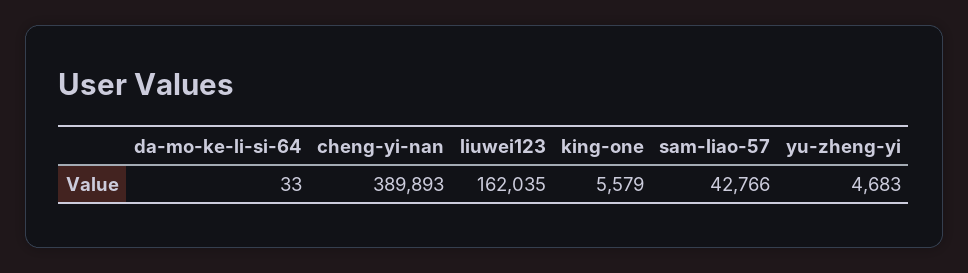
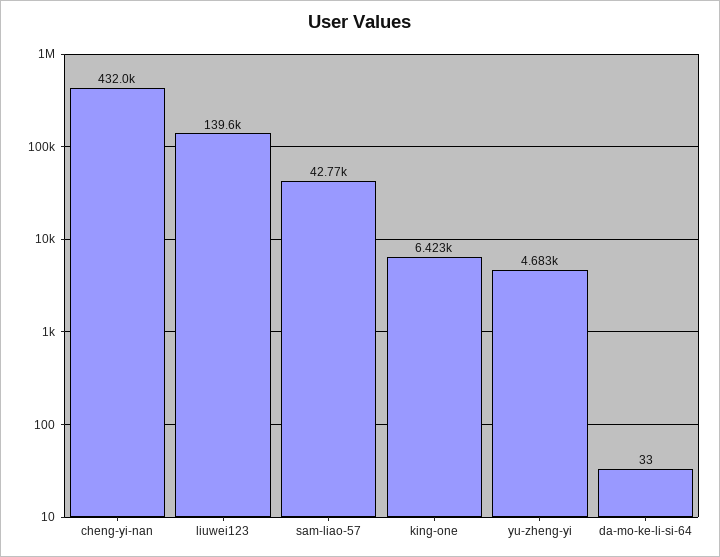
  {
    "da-mo-ke-li-si-64": 33,
-   "cheng-yi-nan": 389893,
+   "cheng-yi-nan": 432000,
-   "liuwei123": 162035,
+   "liuwei123": 139600,
-   "king-one": 5579,
+   "king-one": 6423,
    "sam-liao-57": 42766,
    "yu-zheng-yi": 4683
  }

